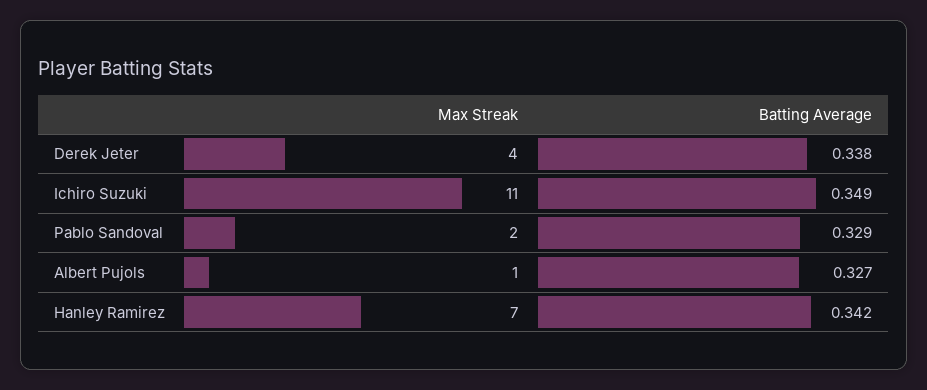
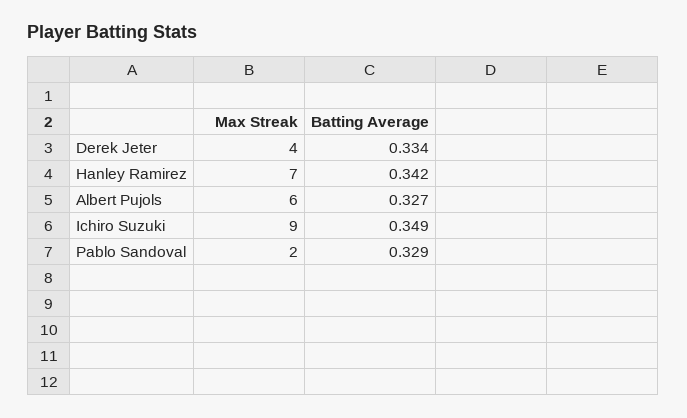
  {
    "Max Streak": {
      "Derek Jeter": 4,
-     "Ichiro Suzuki": 11,
+     "Ichiro Suzuki": 9,
      "Pablo Sandoval": 2,
-     "Albert Pujols": 1,
+     "Albert Pujols": 6,
      "Hanley Ramirez": 7
    },
    "Batting Average": {
-     "Derek Jeter": 0.338,
+     "Derek Jeter": 0.334,
      "Ichiro Suzuki": 0.349,
      "Pablo Sandoval": 0.329,
      "Albert Pujols": 0.327,
      "Hanley Ramirez": 0.342
    }
  }

